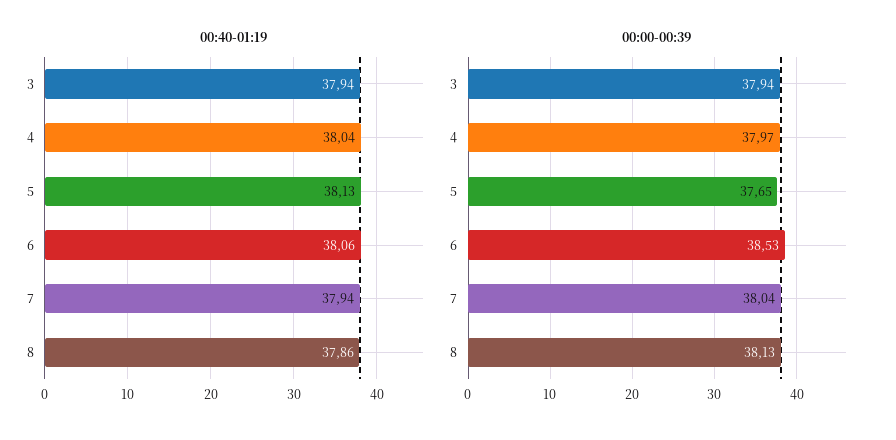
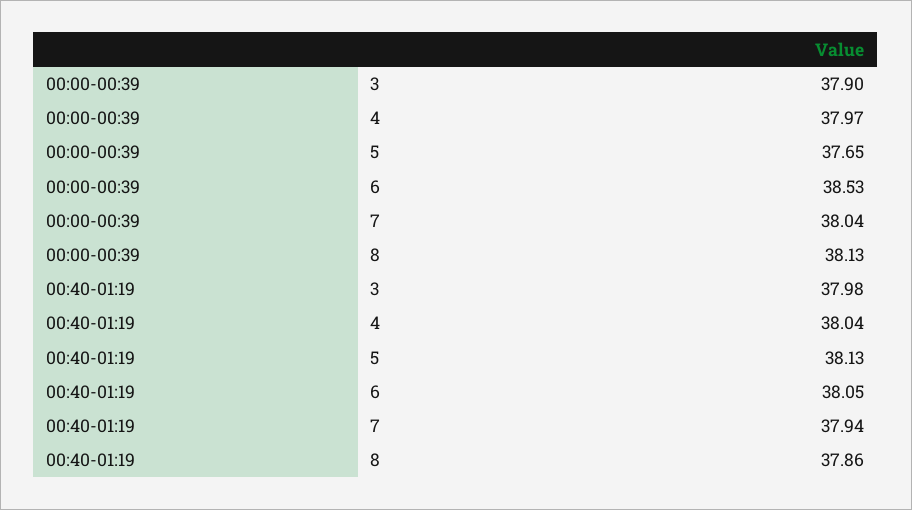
  {
    "00:40-01:19": {
-     "3": 37.94,
+     "3": 37.98,
      "4": 38.04,
      "5": 38.13,
-     "6": 38.06,
+     "6": 38.05,
      "7": 37.94,
      "8": 37.86
    },
    "00:00-00:39": {
-     "3": 37.94,
+     "3": 37.9,
      "4": 37.97,
      "5": 37.65,
      "6": 38.53,
      "7": 38.04,
      "8": 38.13
    }
  }

